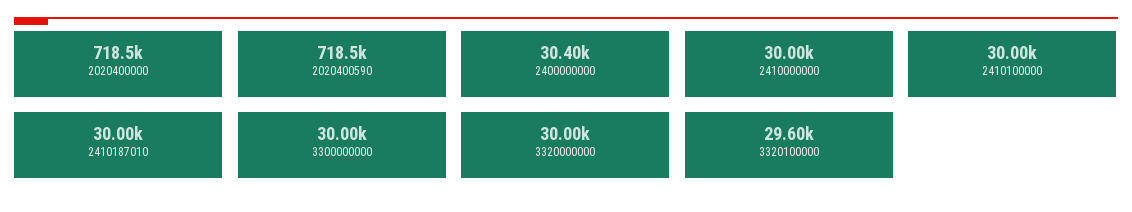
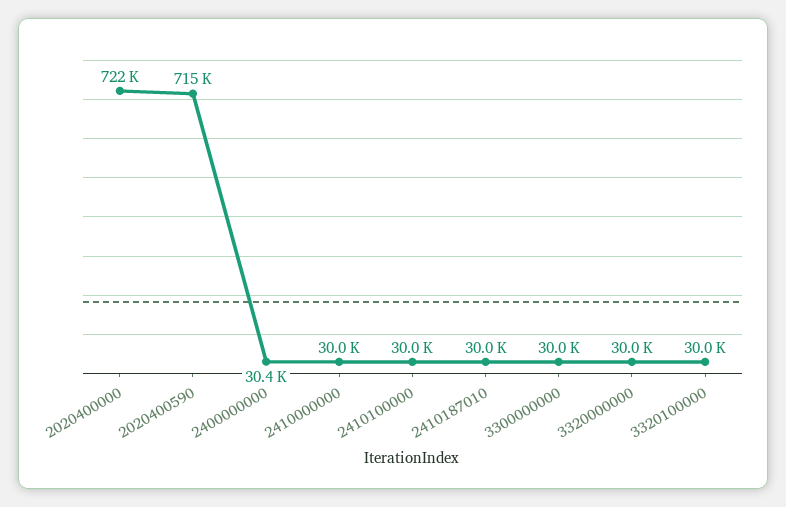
  {
-   "2020400000": 718500,
+   "2020400000": 722000,
-   "2020400590": 718500,
+   "2020400590": 715000,
    "2400000000": 30400,
    "2410000000": 30000,
    "2410100000": 30000,
    "2410187010": 30000,
    "3300000000": 30000,
    "3320000000": 30000,
-   "3320100000": 29600
+   "3320100000": 30000
  }

